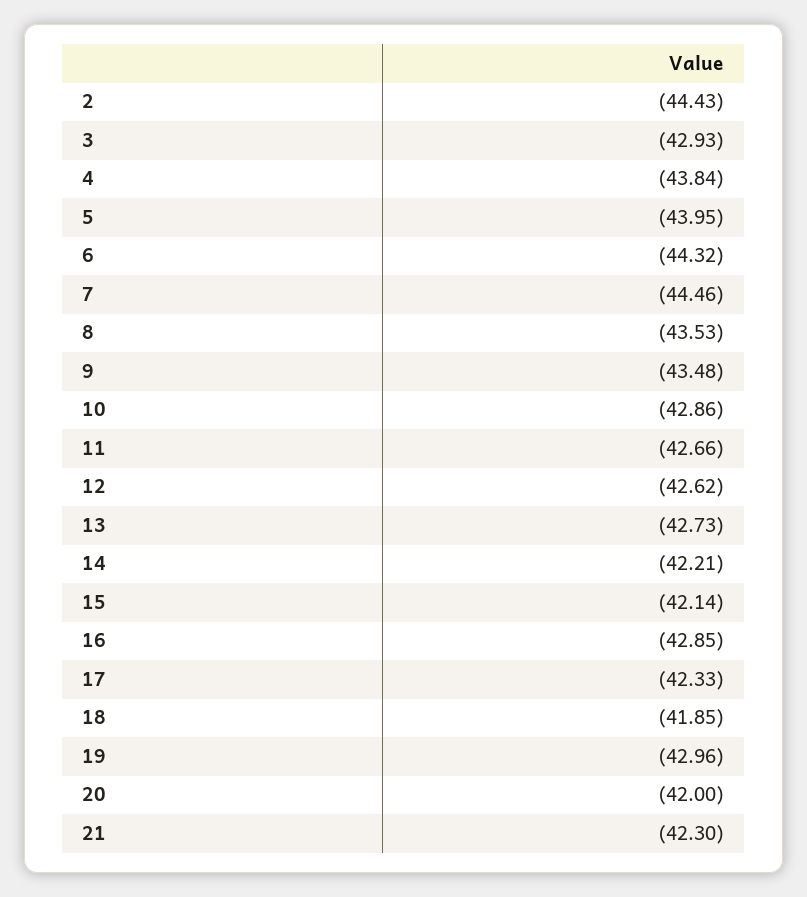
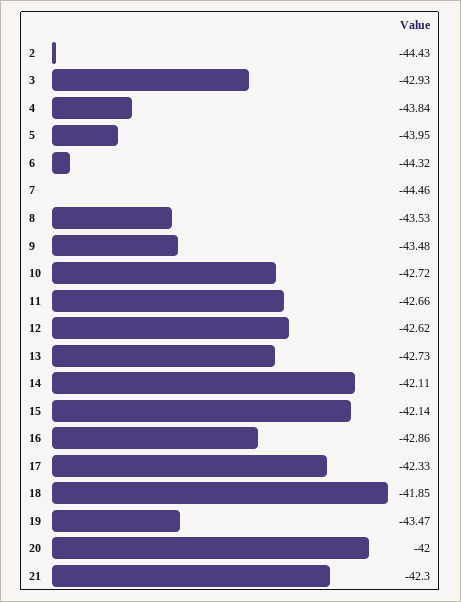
  {
    "2": -44.43,
    "3": -42.93,
    "4": -43.84,
    "5": -43.95,
    "6": -44.32,
    "7": -44.46,
    "8": -43.53,
    "9": -43.48,
-   "10": -42.86,
+   "10": -42.72,
    "11": -42.66,
    "12": -42.62,
    "13": -42.73,
-   "14": -42.21,
+   "14": -42.11,
    "15": -42.14,
-   "16": -42.85,
+   "16": -42.86,
    "17": -42.33,
    "18": -41.85,
-   "19": -42.96,
+   "19": -43.47,
    "20": -42,
    "21": -42.3
  }

